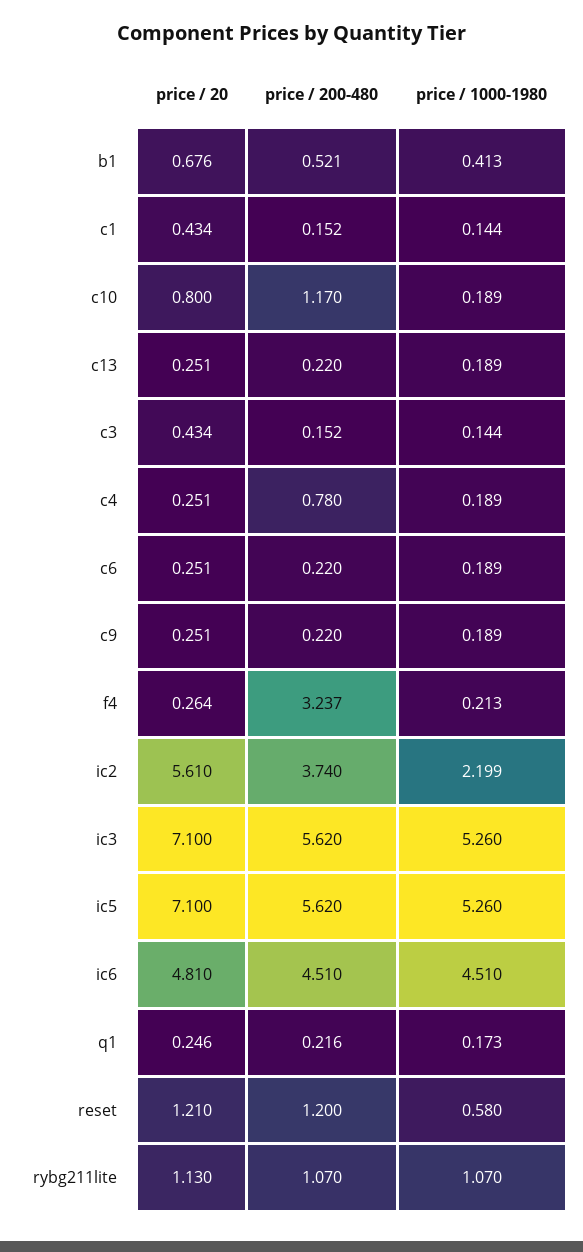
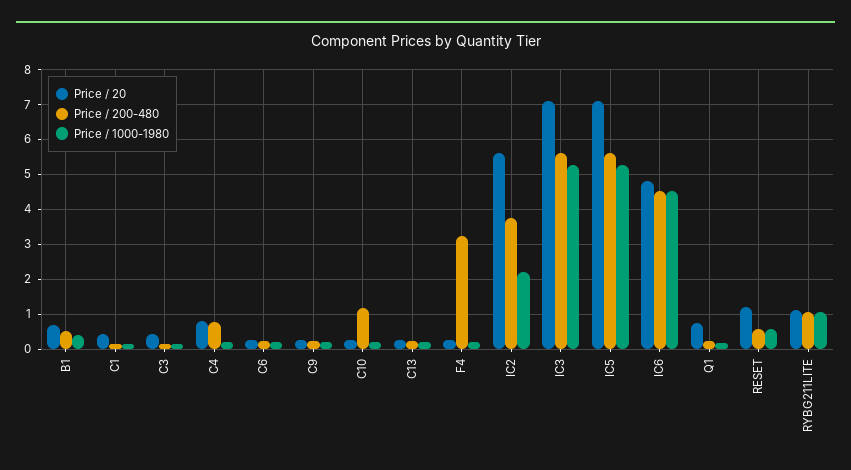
  {
    "price / 20": {
      "b1": 0.676,
      "c1": 0.434,
-     "c10": 0.8,
+     "c10": 0.2,
      "c13": 0.251,
      "c3": 0.434,
-     "c4": 0.251,
+     "c4": 0.8,
      "c6": 0.251,
      "c9": 0.251,
      "f4": 0.264,
      "ic2": 5.61,
      "ic3": 7.1,
      "ic5": 7.1,
      "ic6": 4.81,
-     "q1": 0.246,
+     "q1": 0.8,
      "reset": 1.21,
      "rybg211lite": 1.13
    },
    "price / 200-480": {
      "b1": 0.521,
      "c1": 0.152,
      "c10": 1.17,
      "c13": 0.22,
      "c3": 0.152,
      "c4": 0.78,
      "c6": 0.22,
      "c9": 0.22,
      "f4": 3.237,
      "ic2": 3.74,
      "ic3": 5.62,
      "ic5": 5.62,
      "ic6": 4.51,
      "q1": 0.216,
-     "reset": 1.2,
+     "reset": 0.6,
      "rybg211lite": 1.07
    },
    "price / 1000-1980": {
      "b1": 0.413,
      "c1": 0.144,
      "c10": 0.189,
      "c13": 0.189,
      "c3": 0.144,
      "c4": 0.189,
      "c6": 0.189,
      "c9": 0.189,
      "f4": 0.213,
      "ic2": 2.199,
      "ic3": 5.26,
      "ic5": 5.26,
      "ic6": 4.51,
      "q1": 0.173,
      "reset": 0.58,
      "rybg211lite": 1.07
    }
  }

